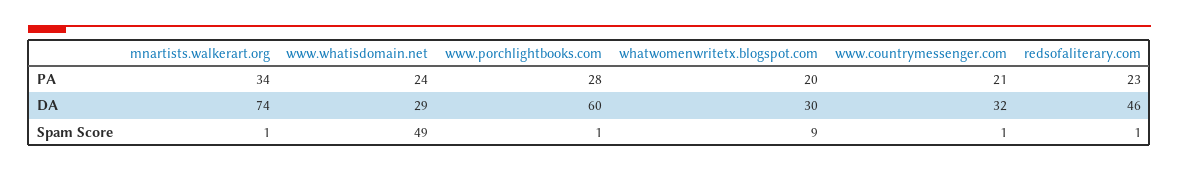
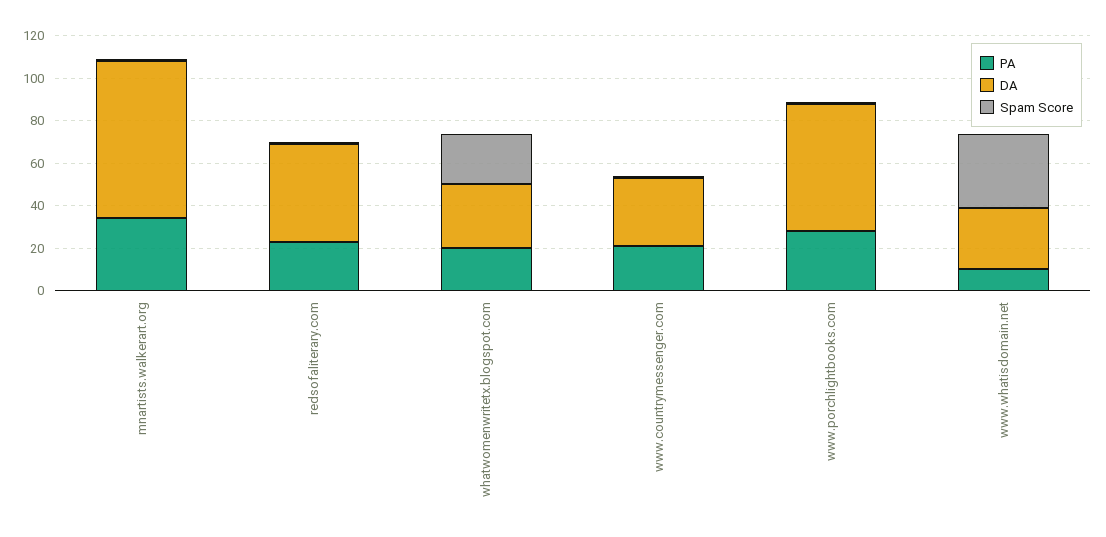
  {
    "PA": {
      "mnartists.walkerart.org": 34,
-     "www.whatisdomain.net": 24,
+     "www.whatisdomain.net": 10,
      "www.porchlightbooks.com": 28,
      "whatwomenwritetx.blogspot.com": 20,
      "www.countrymessenger.com": 21,
      "redsofaliterary.com": 23
    },
    "DA": {
      "mnartists.walkerart.org": 74,
      "www.whatisdomain.net": 29,
      "www.porchlightbooks.com": 60,
      "whatwomenwritetx.blogspot.com": 30,
      "www.countrymessenger.com": 32,
      "redsofaliterary.com": 46
    },
    "Spam Score": {
      "mnartists.walkerart.org": 1,
-     "www.whatisdomain.net": 49,
+     "www.whatisdomain.net": 35,
      "www.porchlightbooks.com": 1,
-     "whatwomenwritetx.blogspot.com": 9,
+     "whatwomenwritetx.blogspot.com": 25,
      "www.countrymessenger.com": 1,
      "redsofaliterary.com": 1
    }
  }

